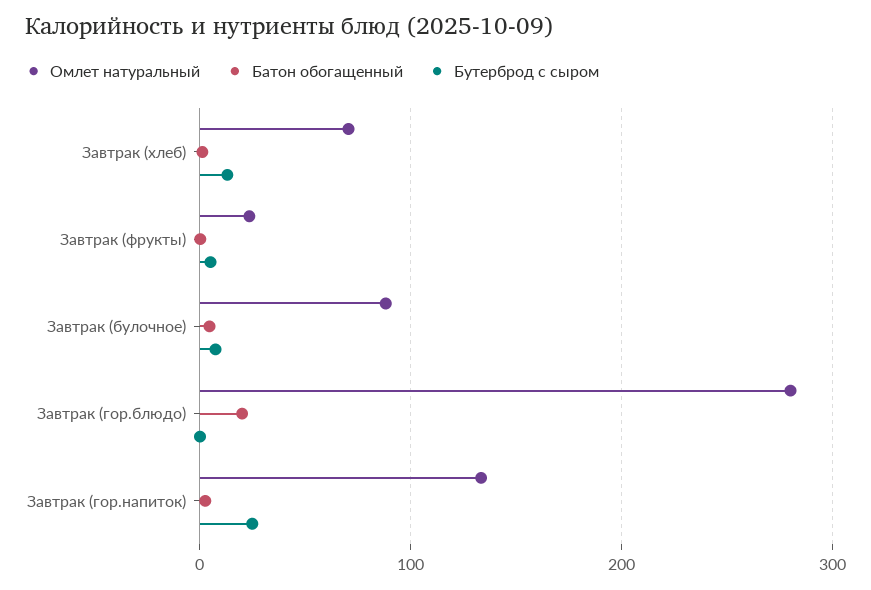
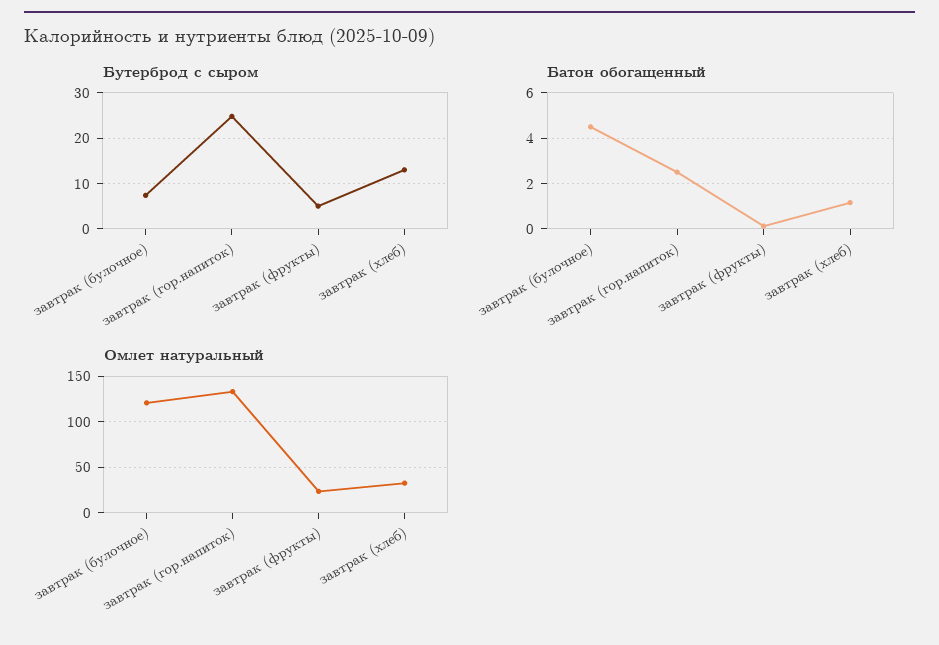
  {
    "Омлет натуральный": {
-     "Завтрак (хлеб)": 70,
+     "Завтрак (хлеб)": 30,
      "Завтрак (фрукты)": 20,
-     "Завтрак (булочное)": 90,
+     "Завтрак (булочное)": 120,
-     "Завтрак (гор.блюдо)": 280,
      "Завтрак (гор.напиток)": 130
    },
    "Батон обогащенный": {
      "Завтрак (хлеб)": 1,
      "Завтрак (фрукты)": 0,
      "Завтрак (булочное)": 4.5,
-     "Завтрак (гор.блюдо)": 20,
      "Завтрак (гор.напиток)": 2.5
    },
    "Бутерброд с сыром": {
      "Завтрак (хлеб)": 14,
      "Завтрак (фрукты)": 6,
      "Завтрак (булочное)": 8,
-     "Завтрак (гор.блюдо)": 0,
      "Завтрак (гор.напиток)": 24
    }
  }

